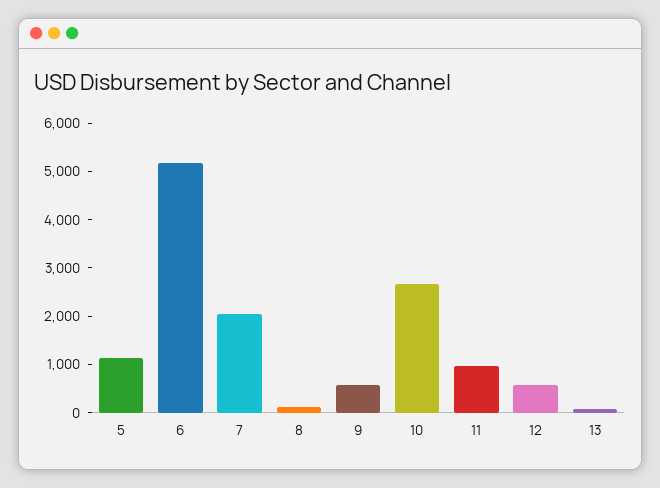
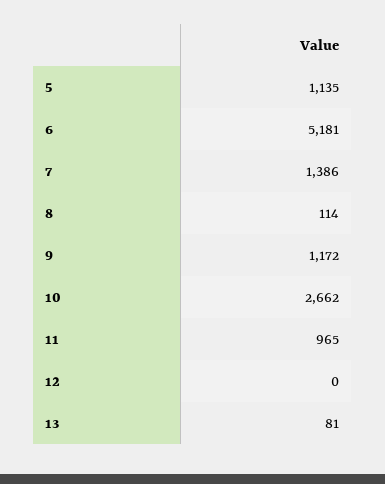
  {
    "5": 1135,
    "6": 5181,
-   "7": 2000,
+   "7": 1386,
    "8": 114,
-   "9": 600,
+   "9": 1172,
    "10": 2662,
    "11": 965,
-   "12": 600,
+   "12": 0,
    "13": 81
  }

